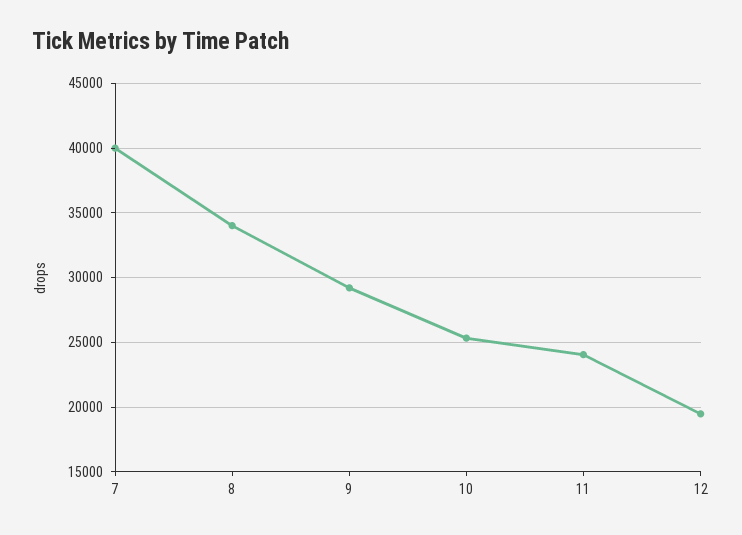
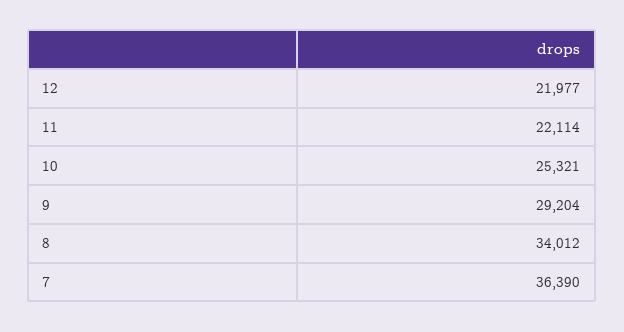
  {
-   "7": 40000,
+   "7": 36390,
    "8": 34012,
    "9": 29204,
    "10": 25321,
-   "11": 24000,
+   "11": 22114,
-   "12": 19500
+   "12": 21977
  }

